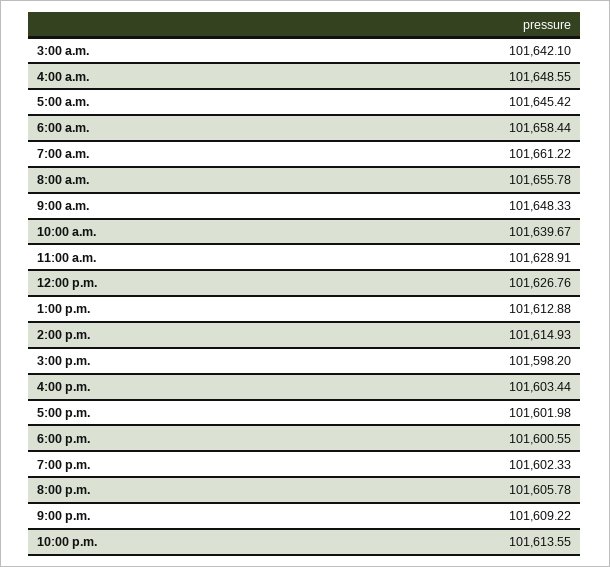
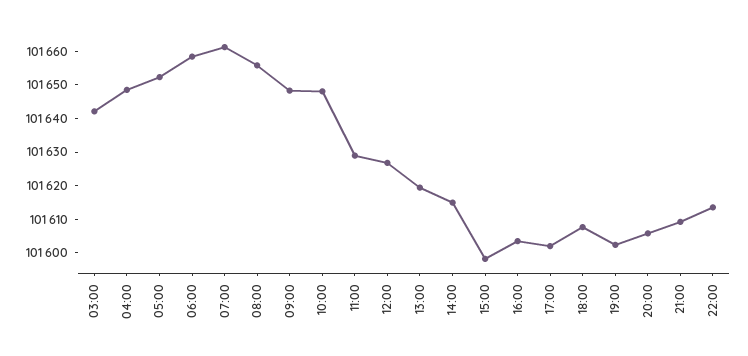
  {
    "3:00 a.m.": 101642.1,
    "4:00 a.m.": 101648.55,
-   "5:00 a.m.": 101645.42,
+   "5:00 a.m.": 101652.5,
    "6:00 a.m.": 101658.44,
    "7:00 a.m.": 101661.22,
    "8:00 a.m.": 101655.78,
    "9:00 a.m.": 101648.33,
-   "10:00 a.m.": 101639.67,
+   "10:00 a.m.": 101647.5,
    "11:00 a.m.": 101628.91,
    "12:00 p.m.": 101626.76,
-   "1:00 p.m.": 101612.88,
+   "1:00 p.m.": 101620,
    "2:00 p.m.": 101614.93,
    "3:00 p.m.": 101598.2,
    "4:00 p.m.": 101603.44,
    "5:00 p.m.": 101601.98,
-   "6:00 p.m.": 101600.55,
+   "6:00 p.m.": 101607.5,
    "7:00 p.m.": 101602.33,
    "8:00 p.m.": 101605.78,
    "9:00 p.m.": 101609.22,
    "10:00 p.m.": 101613.55
  }

